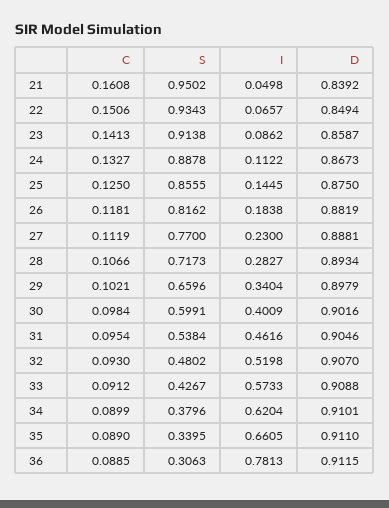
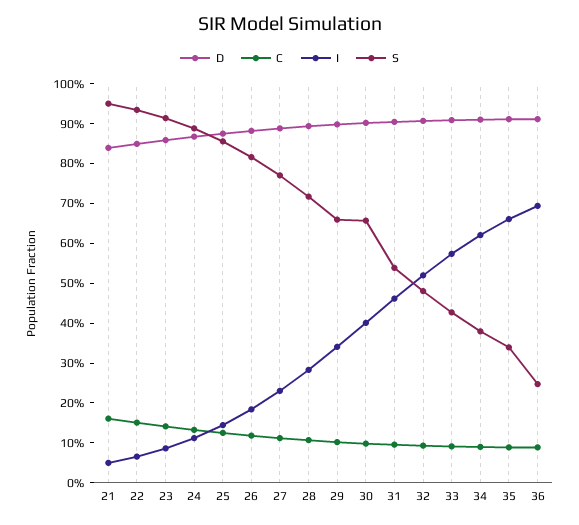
  {
    "C": {
      "21": 0.1608,
      "22": 0.1506,
      "23": 0.1413,
      "24": 0.1327,
      "25": 0.125,
      "26": 0.1181,
      "27": 0.1119,
      "28": 0.1066,
      "29": 0.1021,
      "30": 0.0984,
      "31": 0.0954,
      "32": 0.093,
      "33": 0.0912,
      "34": 0.0899,
      "35": 0.089,
      "36": 0.0885
    },
    "S": {
      "21": 0.9502,
      "22": 0.9343,
      "23": 0.9138,
      "24": 0.8878,
      "25": 0.8555,
      "26": 0.8162,
      "27": 0.77,
      "28": 0.7173,
      "29": 0.6596,
-     "30": 0.5991,
+     "30": 0.65,
      "31": 0.5384,
      "32": 0.4802,
      "33": 0.4267,
      "34": 0.3796,
      "35": 0.3395,
-     "36": 0.3063
+     "36": 0.25
    },
    "I": {
      "21": 0.0498,
      "22": 0.0657,
      "23": 0.0862,
      "24": 0.1122,
      "25": 0.1445,
      "26": 0.1838,
      "27": 0.23,
      "28": 0.2827,
      "29": 0.3404,
      "30": 0.4009,
      "31": 0.4616,
      "32": 0.5198,
      "33": 0.5733,
      "34": 0.6204,
      "35": 0.6605,
-     "36": 0.7813
+     "36": 0.7
    },
    "D": {
      "21": 0.8392,
      "22": 0.8494,
      "23": 0.8587,
      "24": 0.8673,
      "25": 0.875,
      "26": 0.8819,
      "27": 0.8881,
      "28": 0.8934,
      "29": 0.8979,
      "30": 0.9016,
      "31": 0.9046,
      "32": 0.907,
      "33": 0.9088,
      "34": 0.9101,
      "35": 0.911,
      "36": 0.9115
    }
  }

